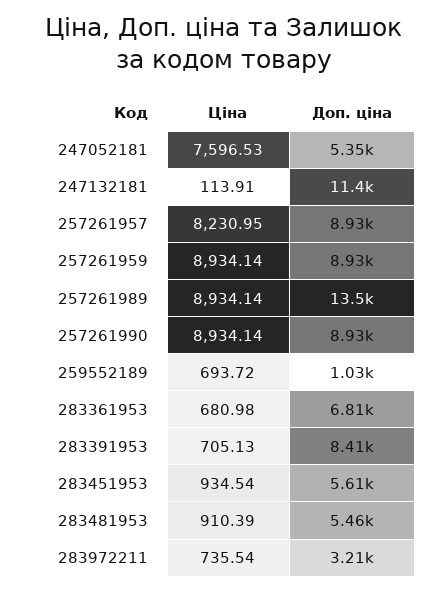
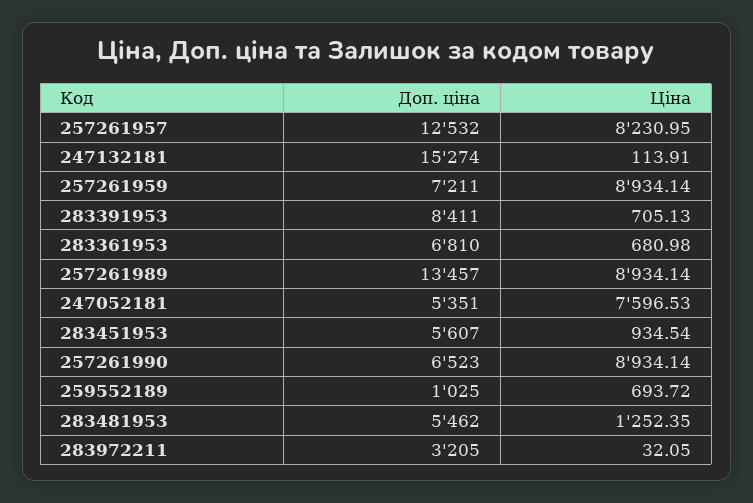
  {
    "Ціна": {
      "247052181": 7596.53,
      "247132181": 113.91,
      "257261957": 8230.95,
      "257261959": 8934.14,
      "257261989": 8934.14,
      "257261990": 8934.14,
      "259552189": 693.72,
      "283361953": 680.98,
      "283391953": 705.13,
      "283451953": 934.54,
-     "283481953": 910.39,
+     "283481953": 1252.35,
-     "283972211": 735.54
+     "283972211": 32.05
    },
    "Доп. ціна": {
      "247052181": 5351,
-     "247132181": 11400,
+     "247132181": 15274,
-     "257261957": 8930,
+     "257261957": 12532,
-     "257261959": 8930,
+     "257261959": 7211,
      "257261989": 13457,
-     "257261990": 8930,
+     "257261990": 6523,
      "259552189": 1025,
      "283361953": 6810,
      "283391953": 8411,
      "283451953": 5607,
      "283481953": 5462,
      "283972211": 3205
    }
  }

